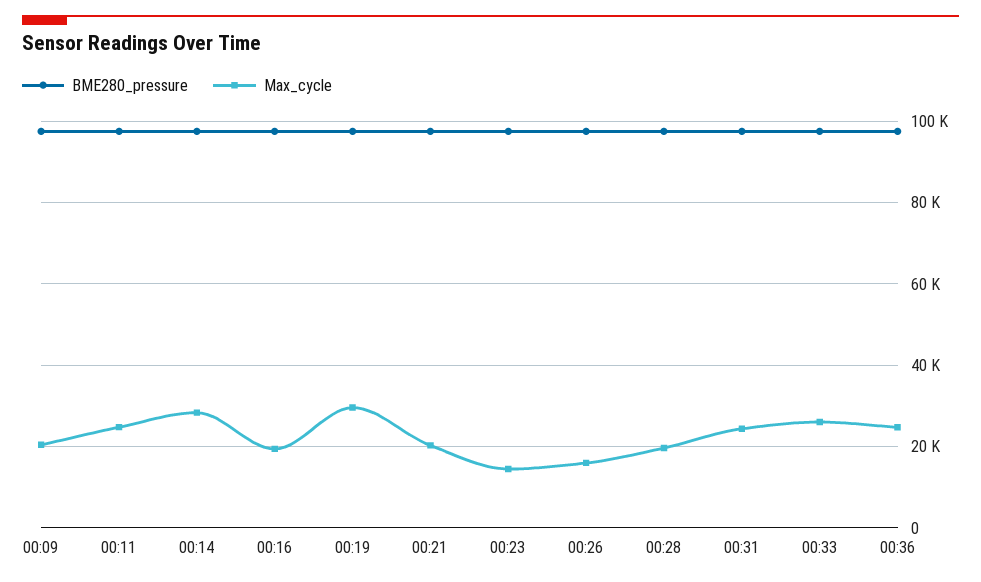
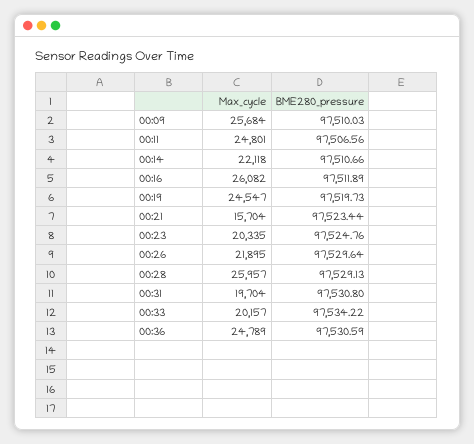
  {
    "BME280_pressure": {
      "00:09": 97510.03,
      "00:11": 97506.56,
      "00:14": 97510.66,
      "00:16": 97511.89,
      "00:19": 97519.73,
      "00:21": 97523.44,
      "00:23": 97524.76,
      "00:26": 97529.64,
      "00:28": 97529.13,
      "00:31": 97530.8,
      "00:33": 97534.22,
      "00:36": 97530.59
    },
    "Max_cycle": {
-     "00:09": 20000,
+     "00:09": 25684,
      "00:11": 24801,
-     "00:14": 28000,
+     "00:14": 22118,
-     "00:16": 20000,
+     "00:16": 26082,
-     "00:19": 30000,
+     "00:19": 24547,
-     "00:21": 20000,
+     "00:21": 15704,
-     "00:23": 14000,
+     "00:23": 20335,
-     "00:26": 16000,
+     "00:26": 21895,
-     "00:28": 20000,
+     "00:28": 25957,
-     "00:31": 24000,
+     "00:31": 19704,
-     "00:33": 26000,
+     "00:33": 20157,
      "00:36": 24789
    }
  }

